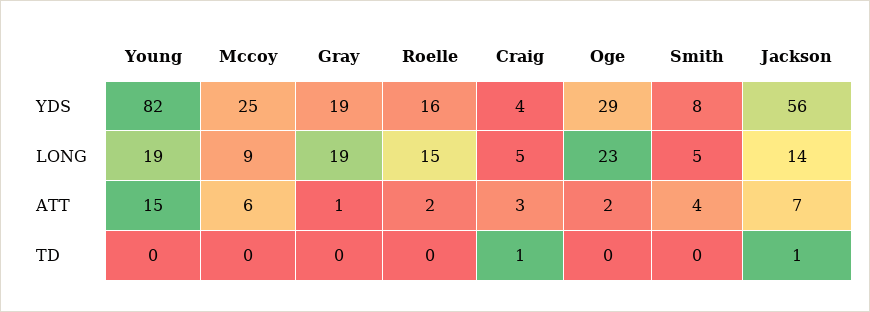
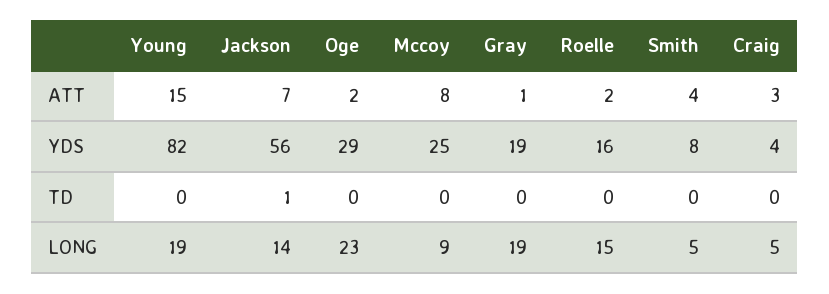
  {
    "Young": {
      "YDS": 82,
      "LONG": 19,
      "ATT": 15,
      "TD": 0
    },
    "Mccoy": {
      "YDS": 25,
      "LONG": 9,
-     "ATT": 6,
+     "ATT": 8,
      "TD": 0
    },
    "Gray": {
      "YDS": 19,
      "LONG": 19,
      "ATT": 1,
      "TD": 0
    },
    "Roelle": {
      "YDS": 16,
      "LONG": 15,
      "ATT": 2,
      "TD": 0
    },
    "Craig": {
      "YDS": 4,
      "LONG": 5,
      "ATT": 3,
-     "TD": 1
+     "TD": 0
    },
    "Oge": {
      "YDS": 29,
      "LONG": 23,
      "ATT": 2,
      "TD": 0
    },
    "Smith": {
      "YDS": 8,
      "LONG": 5,
      "ATT": 4,
      "TD": 0
    },
    "Jackson": {
      "YDS": 56,
      "LONG": 14,
      "ATT": 7,
      "TD": 1
    }
  }

